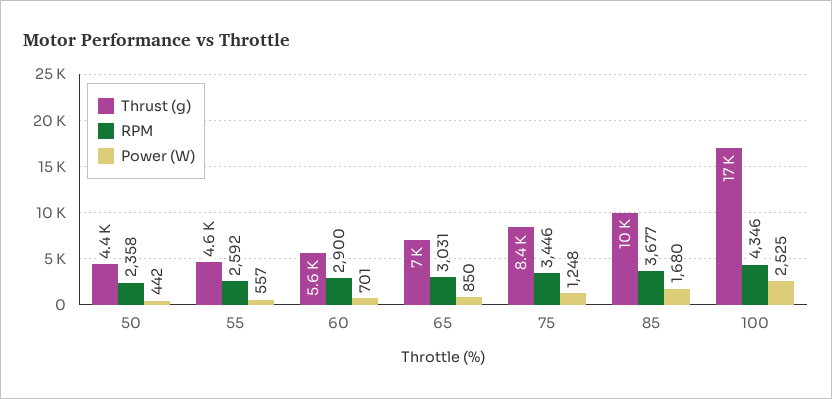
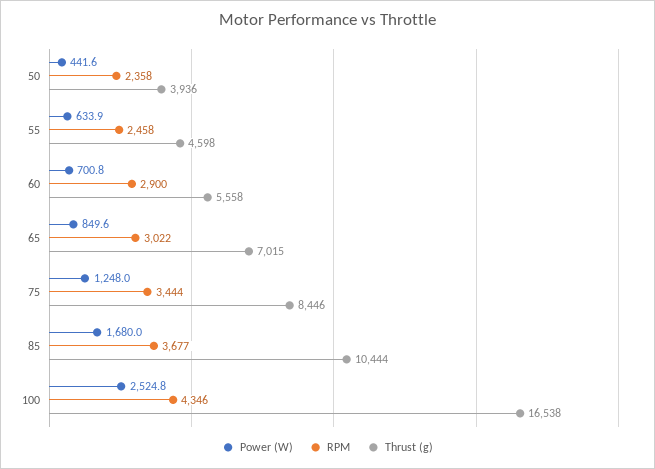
  {
    "Thrust (g)": {
-     "50": 4400,
+     "50": 3936,
      "55": 4598,
      "60": 5558,
      "65": 7015,
      "75": 8446,
      "85": 10444,
      "100": 16538
    },
    "RPM": {
      "50": 2358,
-     "55": 2592,
+     "55": 2458,
      "60": 2900,
-     "65": 3031,
+     "65": 3022,
-     "75": 3446,
+     "75": 3444,
      "85": 3677,
      "100": 4346
    },
    "Power (W)": {
      "50": 441.6,
-     "55": 557,
+     "55": 633.9,
      "60": 700.8,
      "65": 849.6,
      "75": 1248,
      "85": 1680,
      "100": 2524.8
    }
  }

